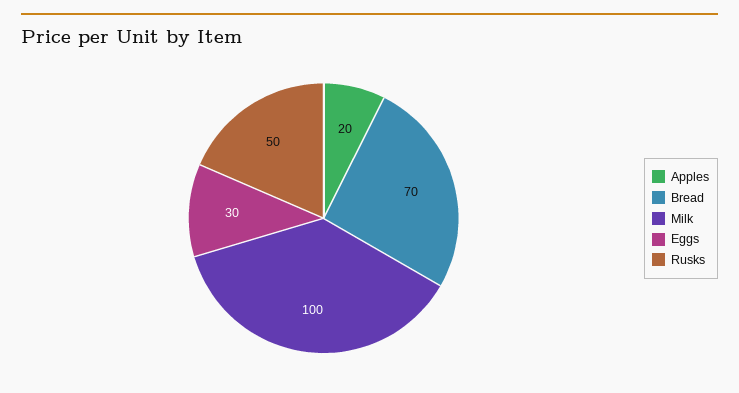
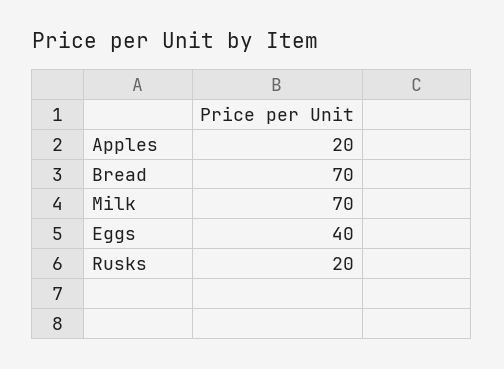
  {
    "Apples": 20,
    "Bread": 70,
-   "Milk": 100,
+   "Milk": 70,
-   "Eggs": 30,
+   "Eggs": 40,
-   "Rusks": 50
+   "Rusks": 20
  }

